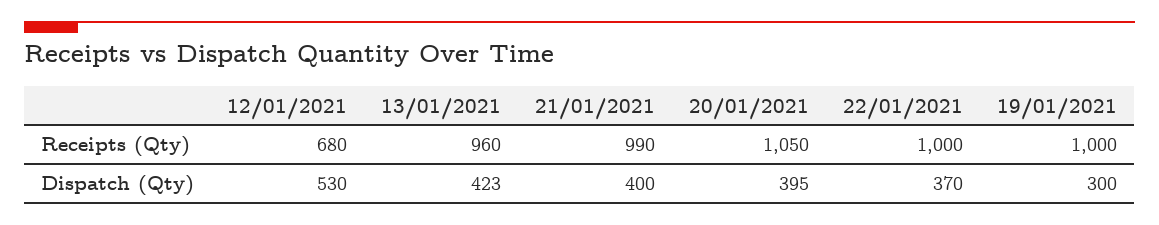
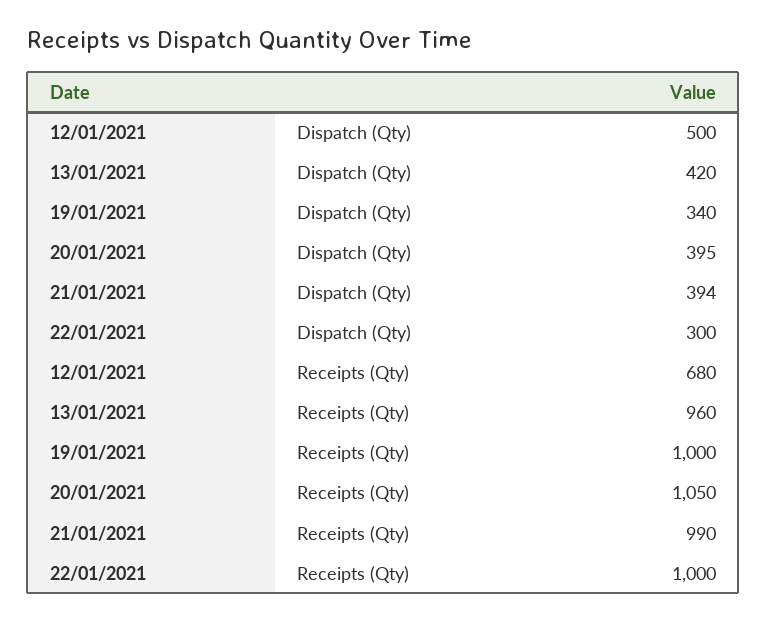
  {
    "12/01/2021": {
      "Receipts (Qty)": 680,
-     "Dispatch (Qty)": 530
+     "Dispatch (Qty)": 500
    },
    "13/01/2021": {
      "Receipts (Qty)": 960,
-     "Dispatch (Qty)": 423
+     "Dispatch (Qty)": 420
    },
    "21/01/2021": {
      "Receipts (Qty)": 990,
-     "Dispatch (Qty)": 400
+     "Dispatch (Qty)": 394
    },
    "20/01/2021": {
      "Receipts (Qty)": 1050,
      "Dispatch (Qty)": 395
    },
    "22/01/2021": {
      "Receipts (Qty)": 1000,
-     "Dispatch (Qty)": 370
+     "Dispatch (Qty)": 300
    },
    "19/01/2021": {
      "Receipts (Qty)": 1000,
-     "Dispatch (Qty)": 300
+     "Dispatch (Qty)": 340
    }
  }

